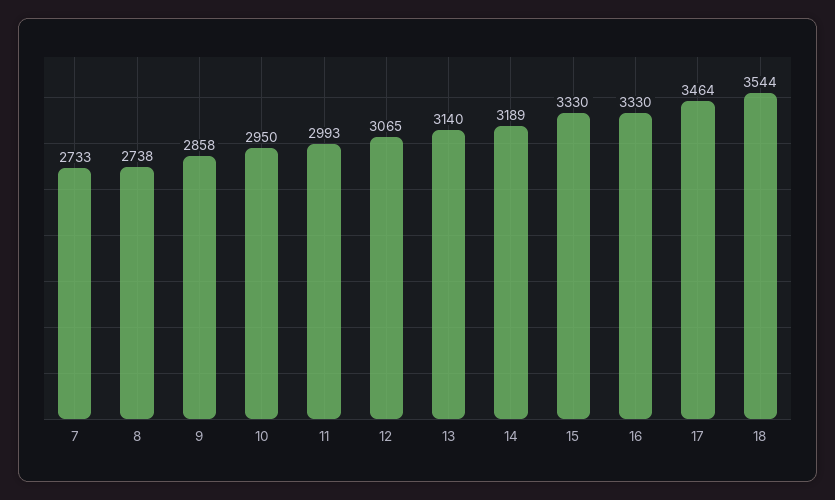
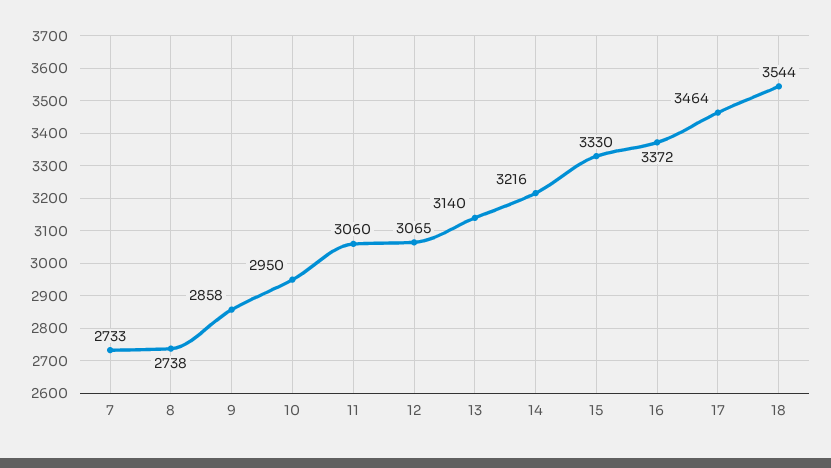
  {
    "7": 2733,
    "8": 2738,
    "9": 2858,
    "10": 2950,
-   "11": 2993,
+   "11": 3060,
    "12": 3065,
    "13": 3140,
-   "14": 3189,
+   "14": 3216,
    "15": 3330,
-   "16": 3330,
+   "16": 3372,
    "17": 3464,
    "18": 3544
  }

